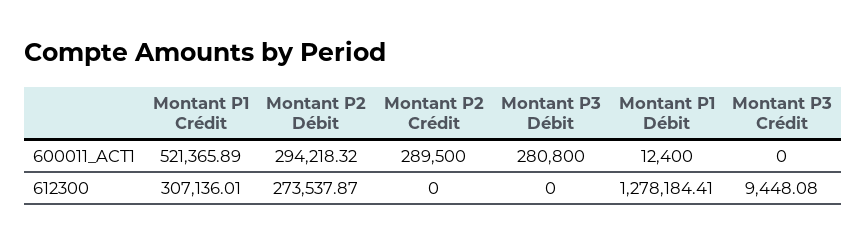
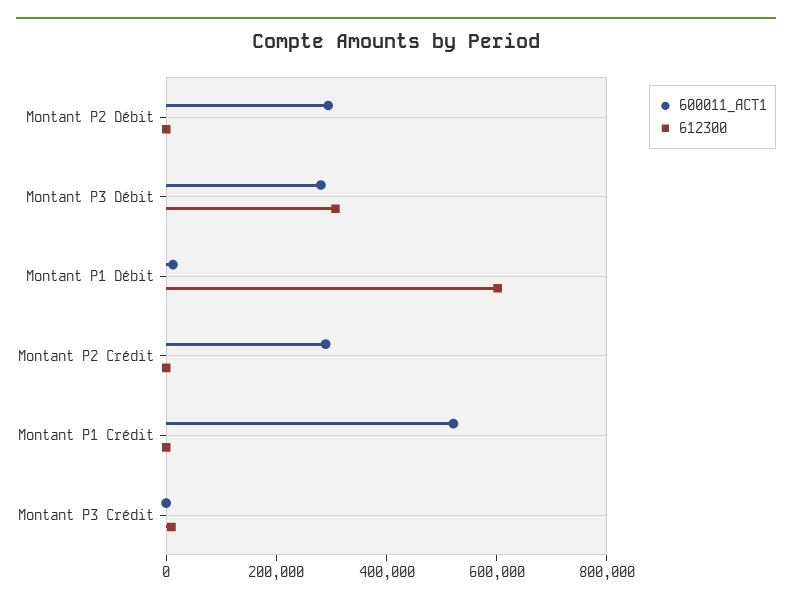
  {
    "600011_ACT1": {
      "Montant P1 Crédit": 521365.89,
      "Montant P2 Débit": 294218.32,
      "Montant P2 Crédit": 289500,
      "Montant P3 Débit": 280800,
      "Montant P1 Débit": 12400,
      "Montant P3 Crédit": 0
    },
    "612300": {
-     "Montant P1 Crédit": 307136.01,
+     "Montant P1 Crédit": 0,
-     "Montant P2 Débit": 273537.87,
+     "Montant P2 Débit": 0,
      "Montant P2 Crédit": 0,
-     "Montant P3 Débit": 0,
+     "Montant P3 Débit": 300000,
-     "Montant P1 Débit": 1278184.41,
+     "Montant P1 Débit": 600000,
      "Montant P3 Crédit": 9448.08
    }
  }

